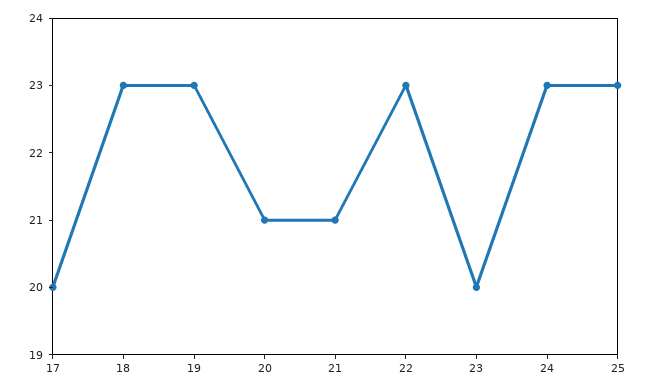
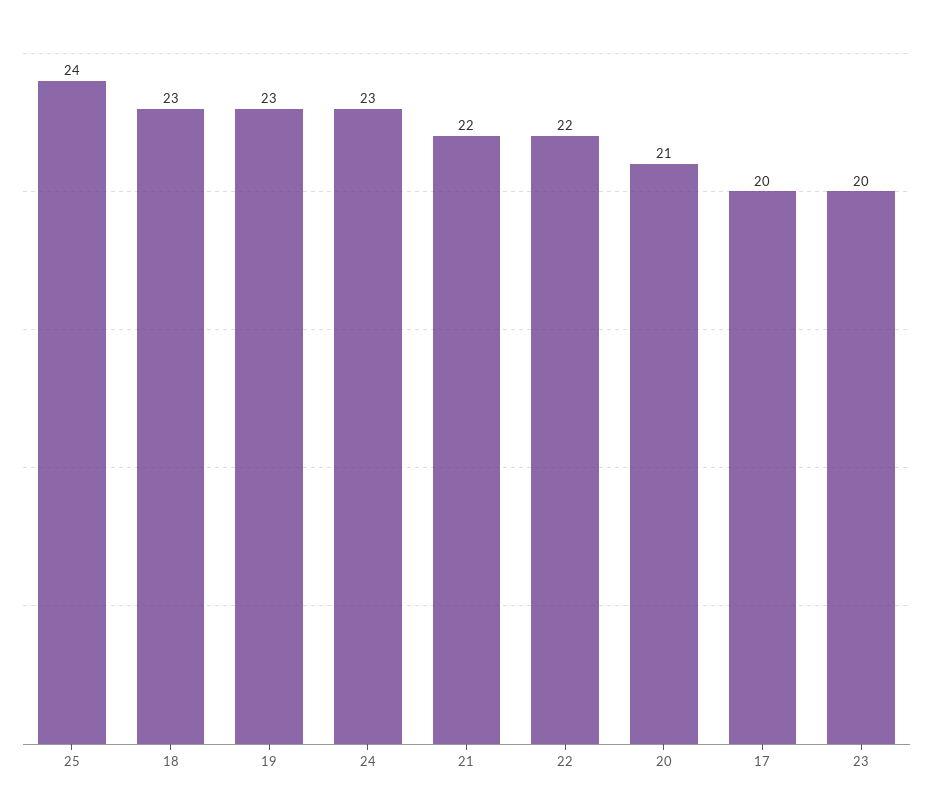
  {
    "17": 20,
    "18": 23,
    "19": 23,
    "20": 21,
-   "21": 21,
+   "21": 22,
-   "22": 23,
+   "22": 22,
    "23": 20,
    "24": 23,
-   "25": 23
+   "25": 24
  }

